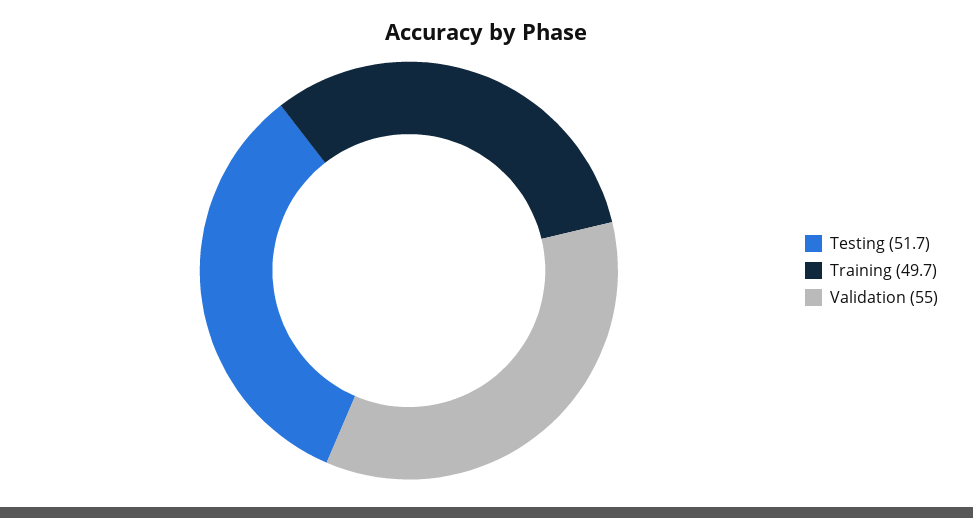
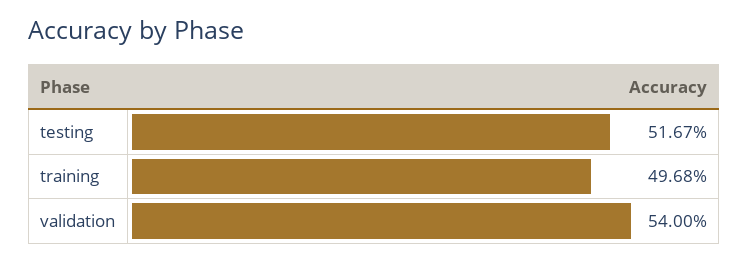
  {
    "Testing": 51.67,
    "Training": 49.68,
-   "Validation": 55
+   "Validation": 54
  }

